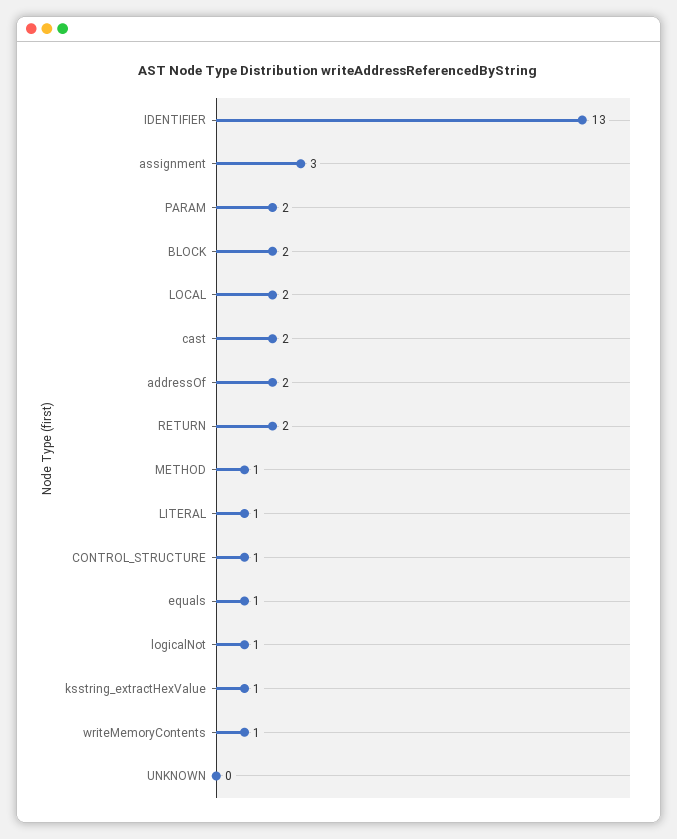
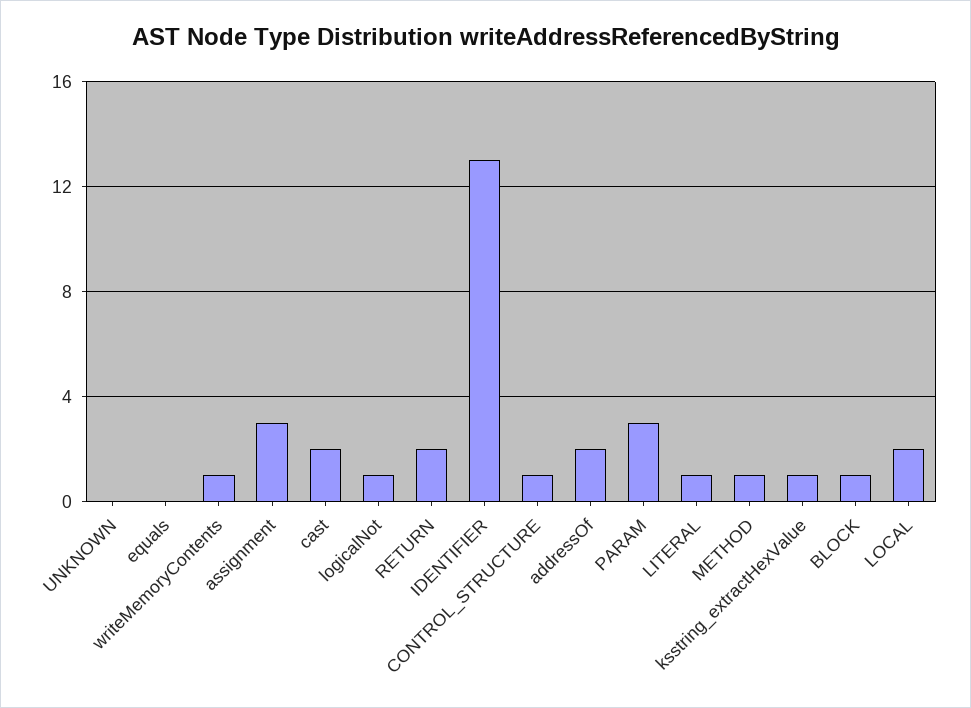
  {
    "IDENTIFIER": 13,
    "assignment": 3,
-   "PARAM": 2,
+   "PARAM": 3,
-   "BLOCK": 2,
+   "BLOCK": 1,
    "LOCAL": 2,
    "cast": 2,
    "addressOf": 2,
    "RETURN": 2,
    "METHOD": 1,
    "LITERAL": 1,
    "CONTROL_STRUCTURE": 1,
-   "equals": 1,
+   "equals": 0,
    "logicalNot": 1,
    "ksstring_extractHexValue": 1,
    "writeMemoryContents": 1,
    "UNKNOWN": 0
  }

